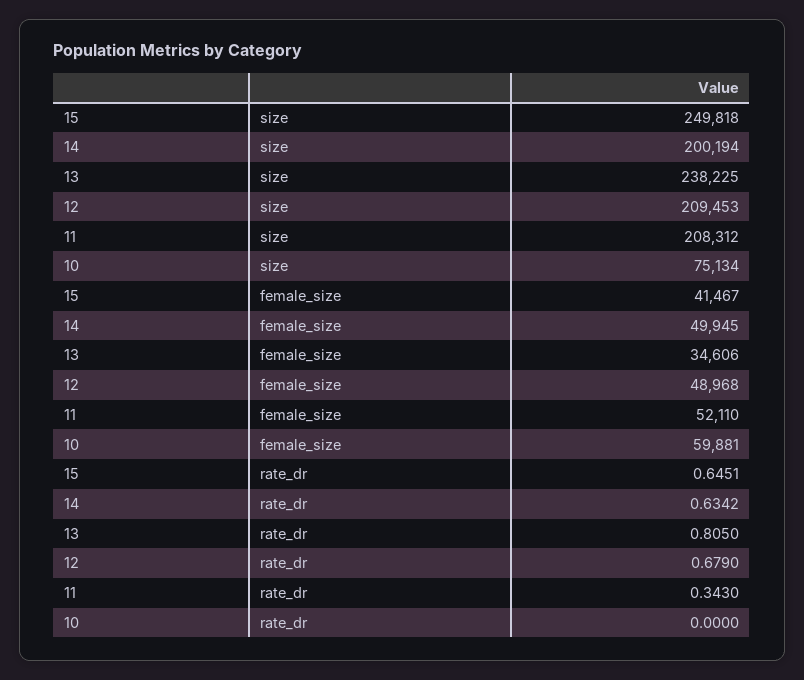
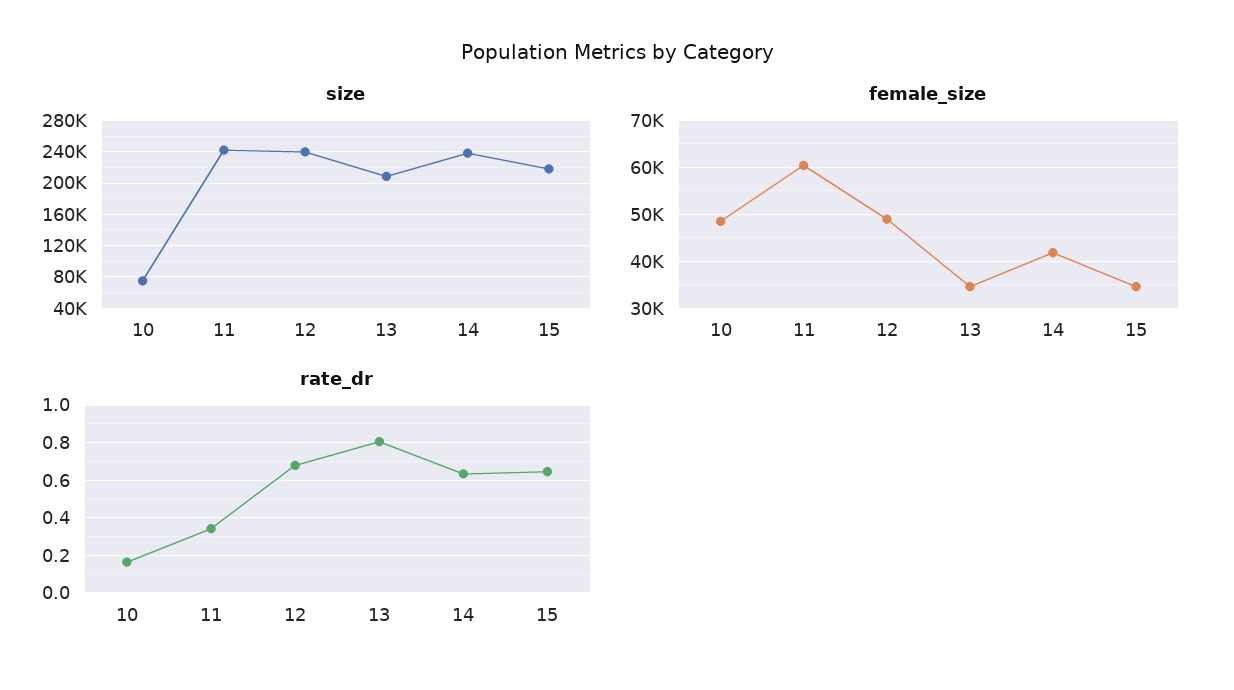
  {
    "size": {
-     "15": 249818,
+     "15": 220000,
-     "14": 200194,
+     "14": 240000,
-     "13": 238225,
+     "13": 210000,
-     "12": 209453,
+     "12": 240000,
-     "11": 208312,
+     "11": 240000,
      "10": 75134
    },
    "female_size": {
-     "15": 41467,
+     "15": 34000,
-     "14": 49945,
+     "14": 42000,
      "13": 34606,
      "12": 48968,
-     "11": 52110,
+     "11": 60000,
-     "10": 59881
+     "10": 48000
    },
    "rate_dr": {
      "15": 0.6451,
      "14": 0.6342,
      "13": 0.805,
      "12": 0.679,
      "11": 0.343,
-     "10": 0
+     "10": 0.15
    }
  }

